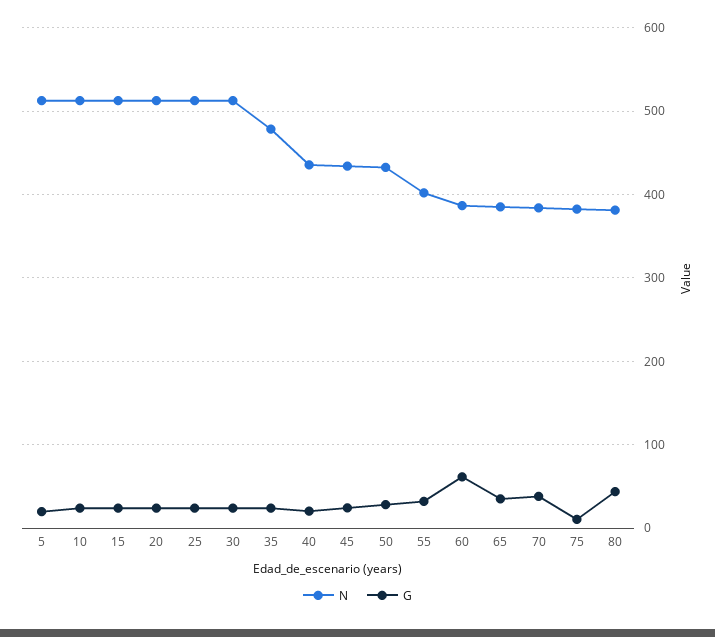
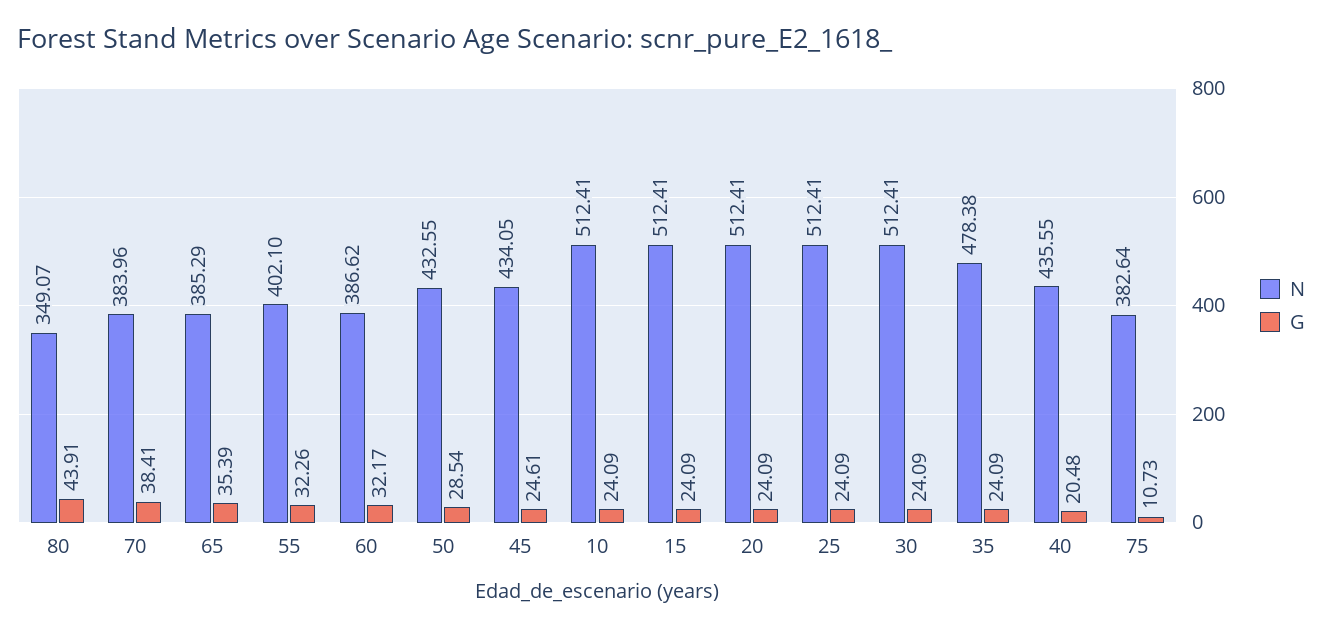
  {
    "N": {
-     "5": 510,
      "10": 512.41,
      "15": 512.41,
      "20": 512.41,
      "25": 512.41,
      "30": 512.41,
      "35": 478.38,
      "40": 435.55,
      "45": 434.05,
      "50": 432.55,
      "55": 402.1,
      "60": 386.62,
      "65": 385.29,
      "70": 383.96,
      "75": 382.64,
-     "80": 380
+     "80": 349.07
    },
    "G": {
-     "5": 20,
      "10": 24.09,
      "15": 24.09,
      "20": 24.09,
      "25": 24.09,
      "30": 24.09,
      "35": 24.09,
      "40": 20.48,
      "45": 24.61,
      "50": 28.54,
      "55": 32.26,
-     "60": 60,
+     "60": 32.17,
      "65": 35.39,
      "70": 38.41,
      "75": 10.73,
      "80": 43.91
    }
  }

